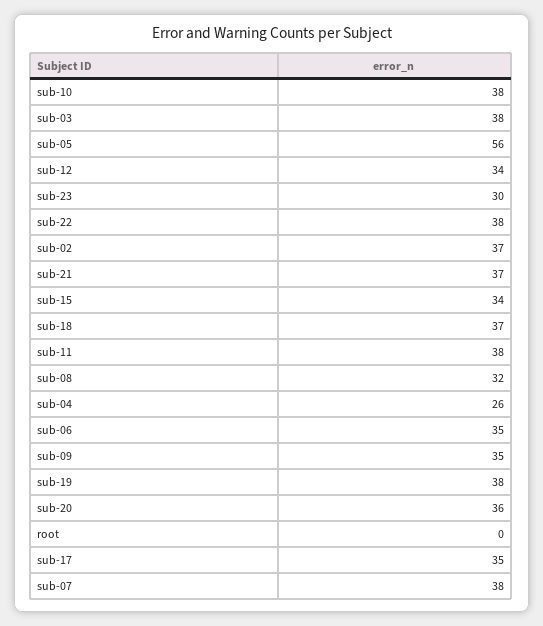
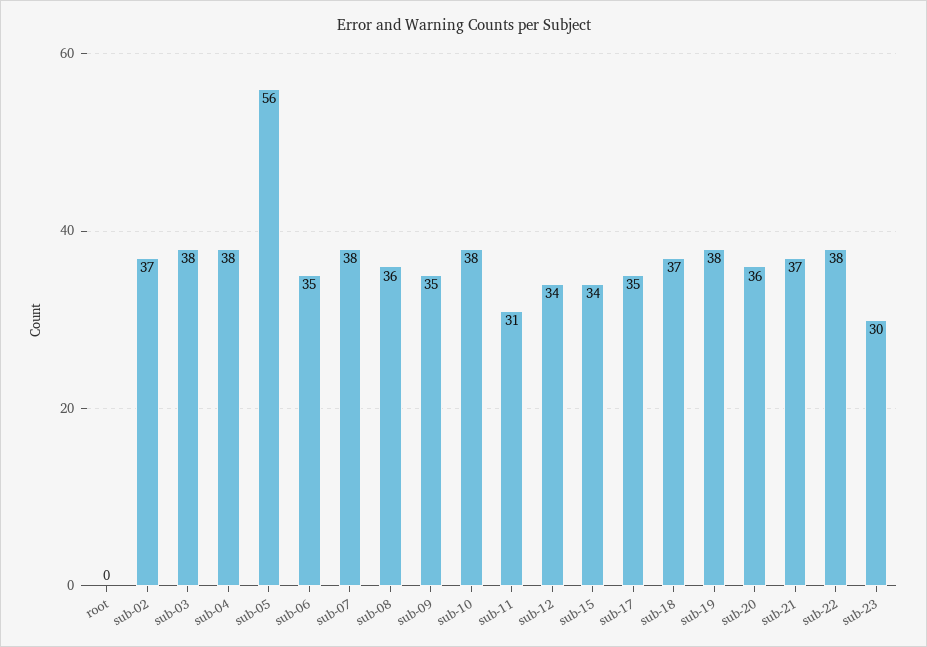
  {
    "sub-10": 38,
    "sub-03": 38,
    "sub-05": 56,
    "sub-12": 34,
    "sub-23": 30,
    "sub-22": 38,
    "sub-02": 37,
    "sub-21": 37,
    "sub-15": 34,
    "sub-18": 37,
-   "sub-11": 38,
+   "sub-11": 31,
-   "sub-08": 32,
+   "sub-08": 36,
-   "sub-04": 26,
+   "sub-04": 38,
    "sub-06": 35,
    "sub-09": 35,
    "sub-19": 38,
    "sub-20": 36,
    "root": 0,
    "sub-17": 35,
    "sub-07": 38
  }

